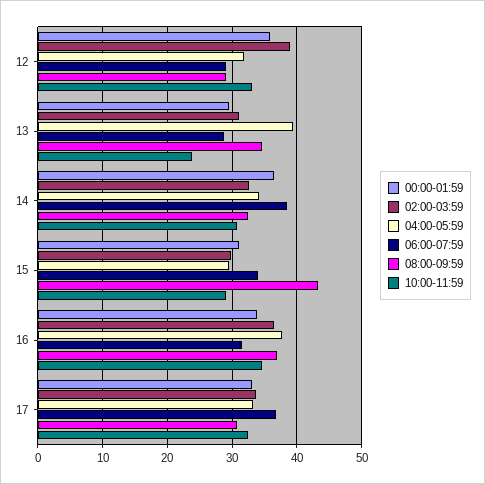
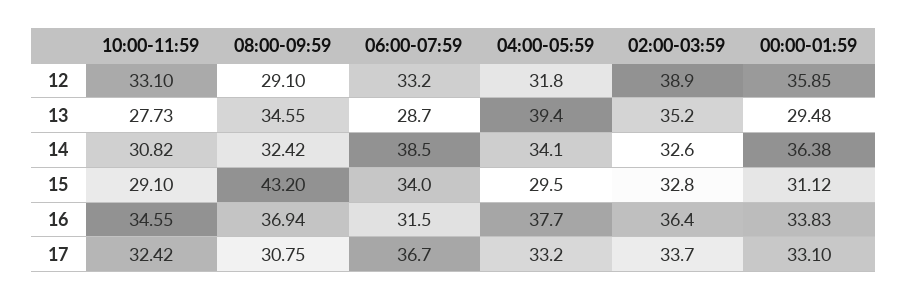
  {
    "00:00-01:59": {
      "12": 35.85,
      "13": 29.48,
      "14": 36.38,
      "15": 31.12,
      "16": 33.83,
      "17": 33.1
    },
    "02:00-03:59": {
      "12": 38.9,
-     "13": 31,
+     "13": 35.2,
      "14": 32.6,
-     "15": 30,
+     "15": 32.8,
      "16": 36.4,
      "17": 33.7
    },
    "04:00-05:59": {
      "12": 31.8,
      "13": 39.4,
      "14": 34.1,
      "15": 29.5,
      "16": 37.7,
      "17": 33.2
    },
    "06:00-07:59": {
-     "12": 29,
+     "12": 33.2,
      "13": 28.7,
      "14": 38.5,
      "15": 34,
      "16": 31.5,
      "17": 36.7
    },
    "08:00-09:59": {
      "12": 29.1,
      "13": 34.55,
      "14": 32.42,
      "15": 43.2,
      "16": 36.94,
      "17": 30.75
    },
    "10:00-11:59": {
      "12": 33.1,
-     "13": 24,
+     "13": 27.73,
      "14": 30.82,
      "15": 29.1,
      "16": 34.55,
      "17": 32.42
    }
  }

